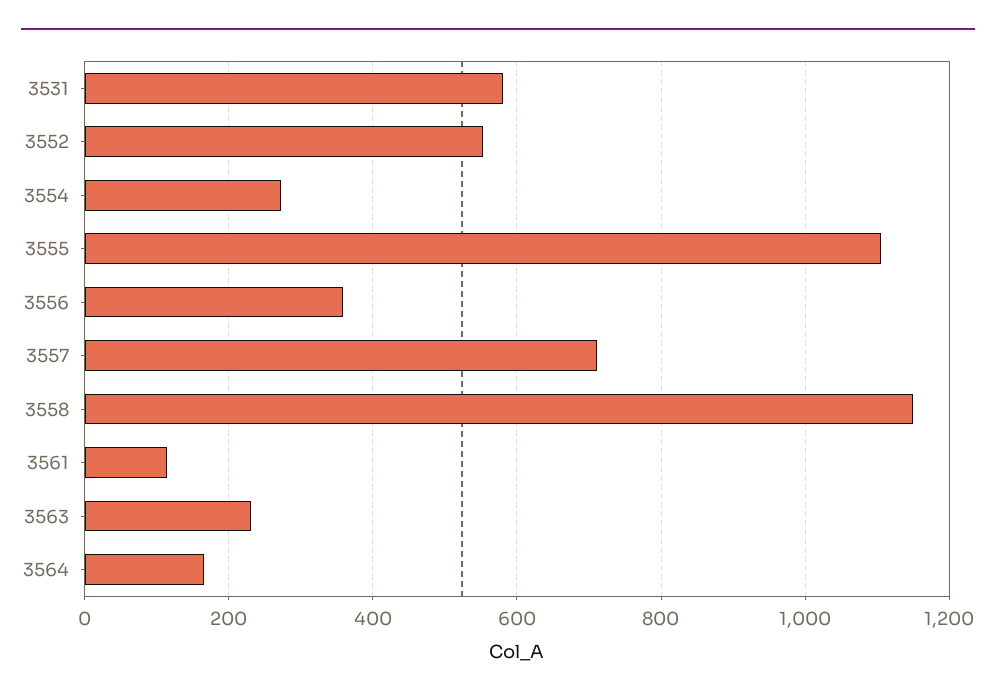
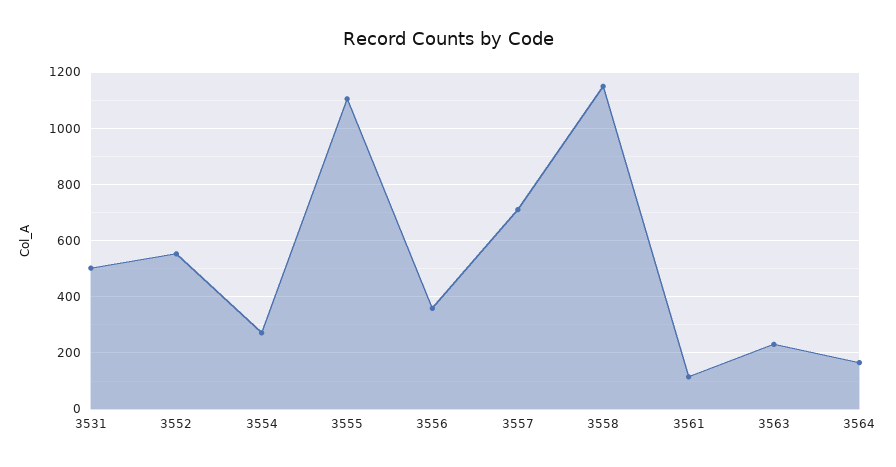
  {
-   "3531": 580,
+   "3531": 500,
    "3552": 560,
    "3554": 280,
    "3555": 1100,
    "3556": 360,
    "3557": 720,
    "3558": 1160,
    "3561": 120,
    "3563": 240,
    "3564": 160
  }

